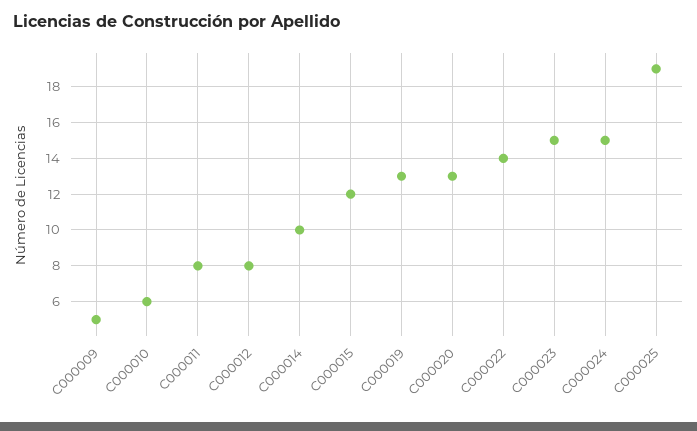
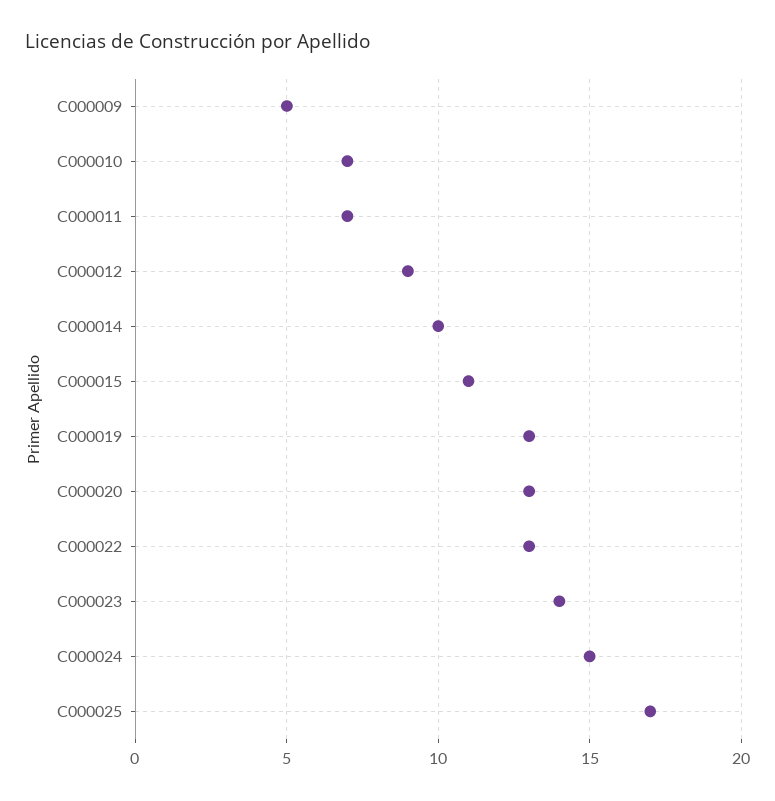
  {
    "C000009": 5,
-   "C000010": 6,
+   "C000010": 7,
-   "C000011": 8,
+   "C000011": 7,
-   "C000012": 8,
+   "C000012": 9,
    "C000014": 10,
-   "C000015": 12,
+   "C000015": 11,
    "C000019": 13,
    "C000020": 13,
-   "C000022": 14,
+   "C000022": 13,
-   "C000023": 15,
+   "C000023": 14,
    "C000024": 15,
-   "C000025": 19
+   "C000025": 17
  }

